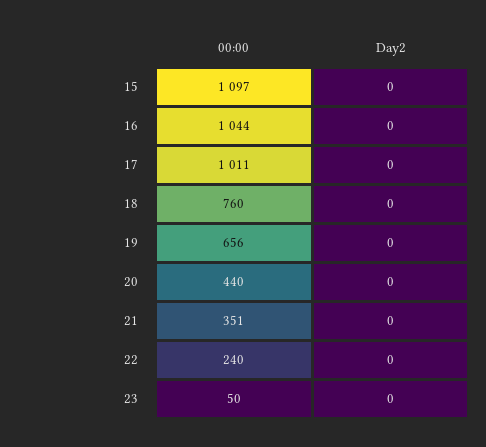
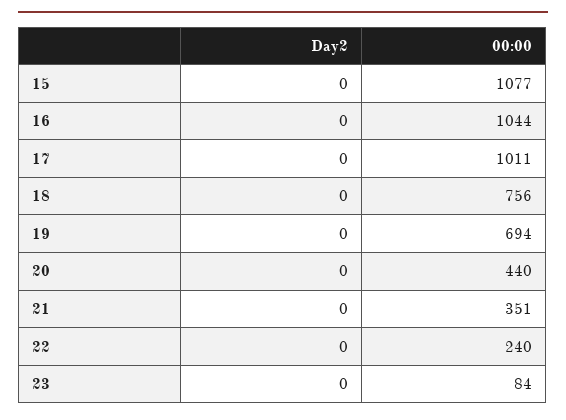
  {
    "00:00": {
-     "15": 1097,
+     "15": 1077,
      "16": 1044,
      "17": 1011,
-     "18": 760,
+     "18": 756,
-     "19": 656,
+     "19": 694,
      "20": 440,
      "21": 351,
      "22": 240,
-     "23": 50
+     "23": 84
    },
    "Day2": {
      "15": 0,
      "16": 0,
      "17": 0,
      "18": 0,
      "19": 0,
      "20": 0,
      "21": 0,
      "22": 0,
      "23": 0
    }
  }

